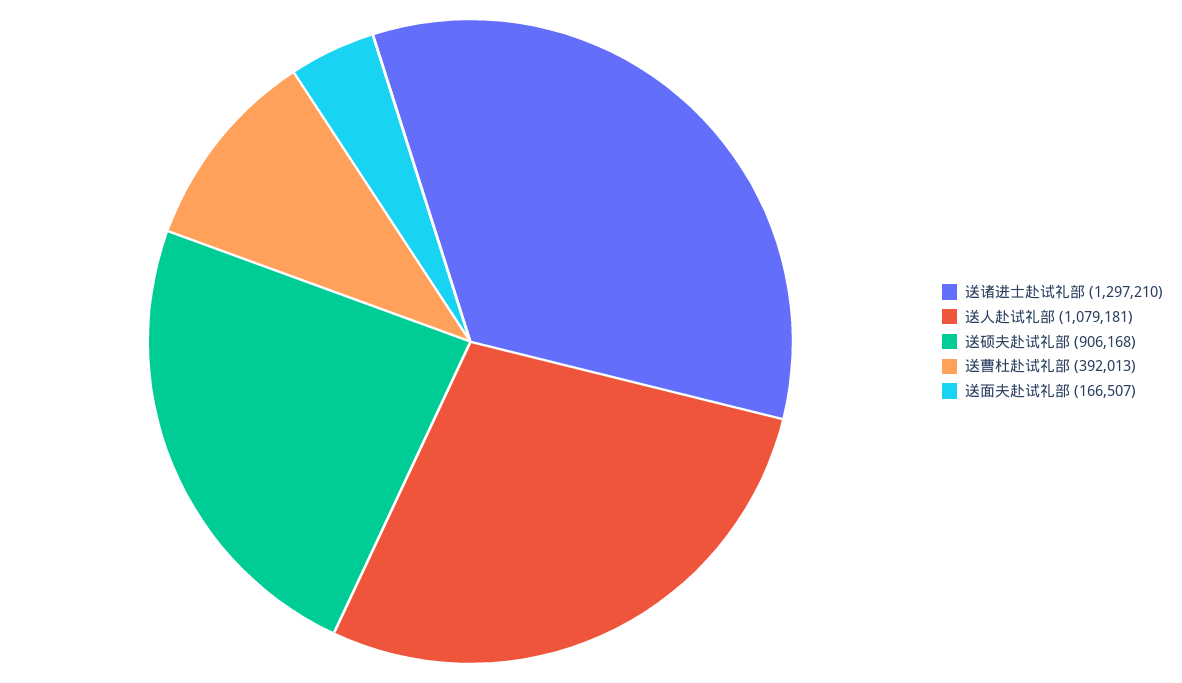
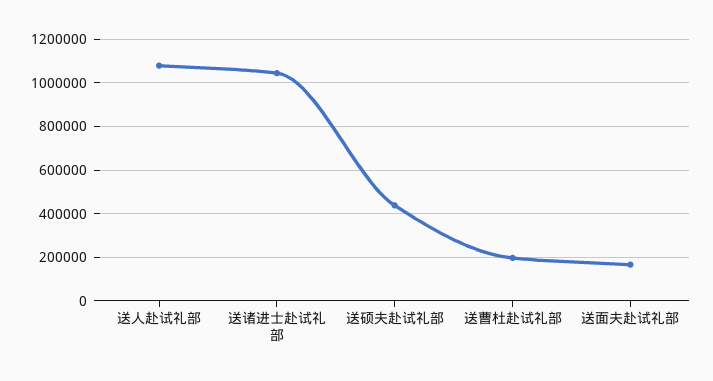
  {
-   "送诸进士赴试礼部": 1297210,
+   "送诸进士赴试礼部": 1050000,
    "送人赴试礼部": 1079181,
-   "送硕夫赴试礼部": 906168,
+   "送硕夫赴试礼部": 450000,
-   "送曹杜赴试礼部": 392013,
+   "送曹杜赴试礼部": 200000,
    "送面夫赴试礼部": 166507
  }

